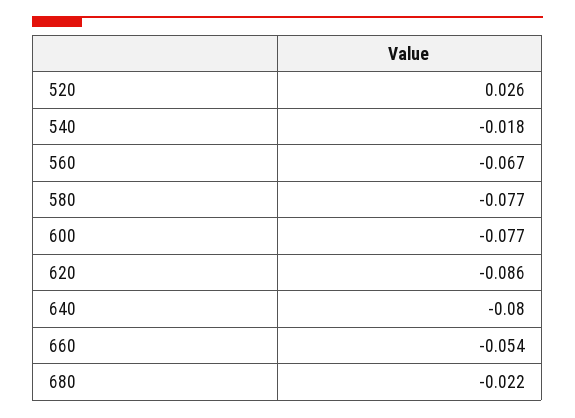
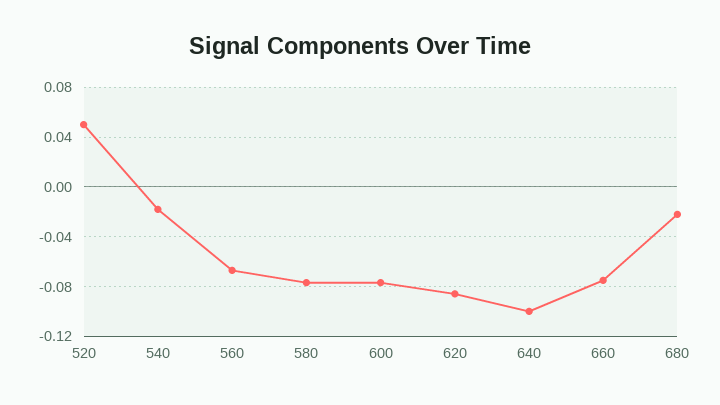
  {
-   "520": 0.026,
+   "520": 0.05,
    "540": -0.018,
    "560": -0.067,
    "580": -0.077,
    "600": -0.077,
    "620": -0.086,
-   "640": -0.08,
+   "640": -0.1,
-   "660": -0.054,
+   "660": -0.075,
    "680": -0.022
  }

